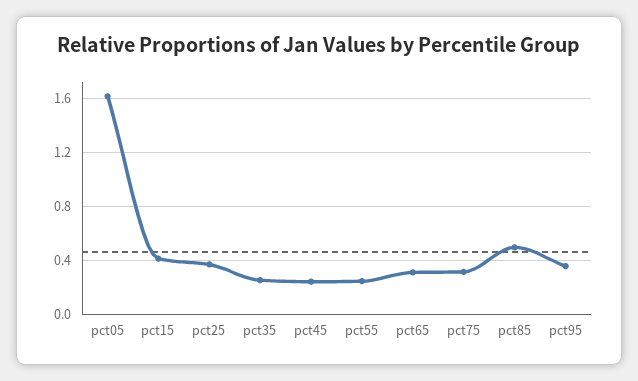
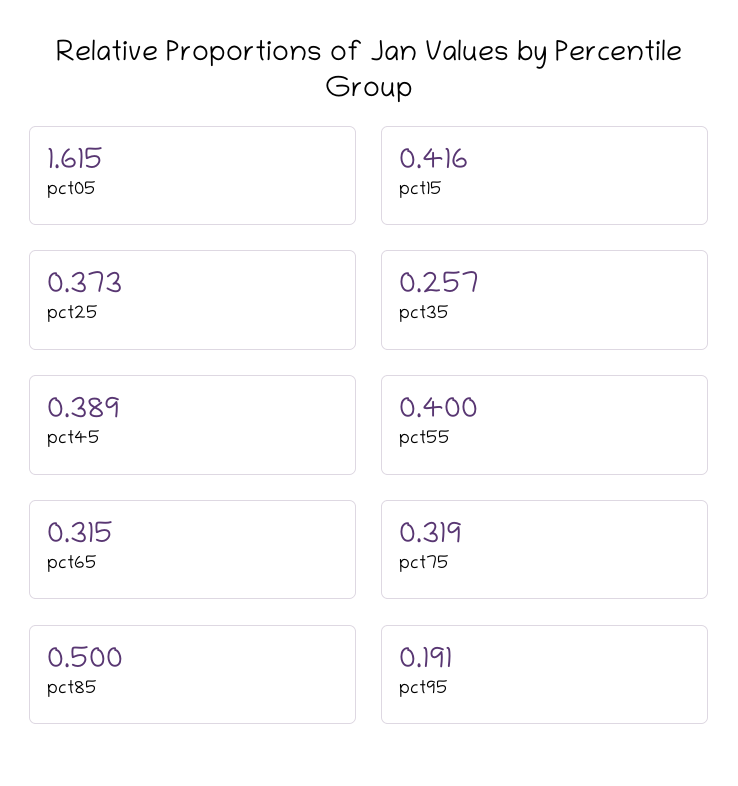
  {
    "pct05": 1.615,
    "pct15": 0.416,
    "pct25": 0.373,
    "pct35": 0.257,
-   "pct45": 0.25,
+   "pct45": 0.389,
-   "pct55": 0.25,
+   "pct55": 0.4,
    "pct65": 0.315,
    "pct75": 0.319,
    "pct85": 0.5,
-   "pct95": 0.35
+   "pct95": 0.191
  }

